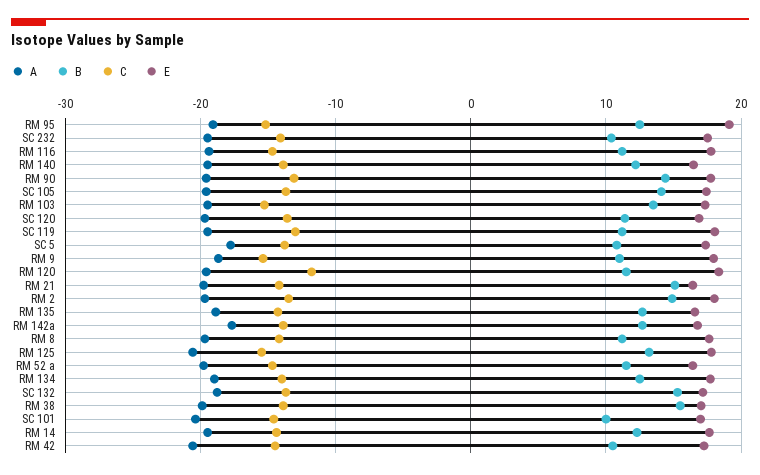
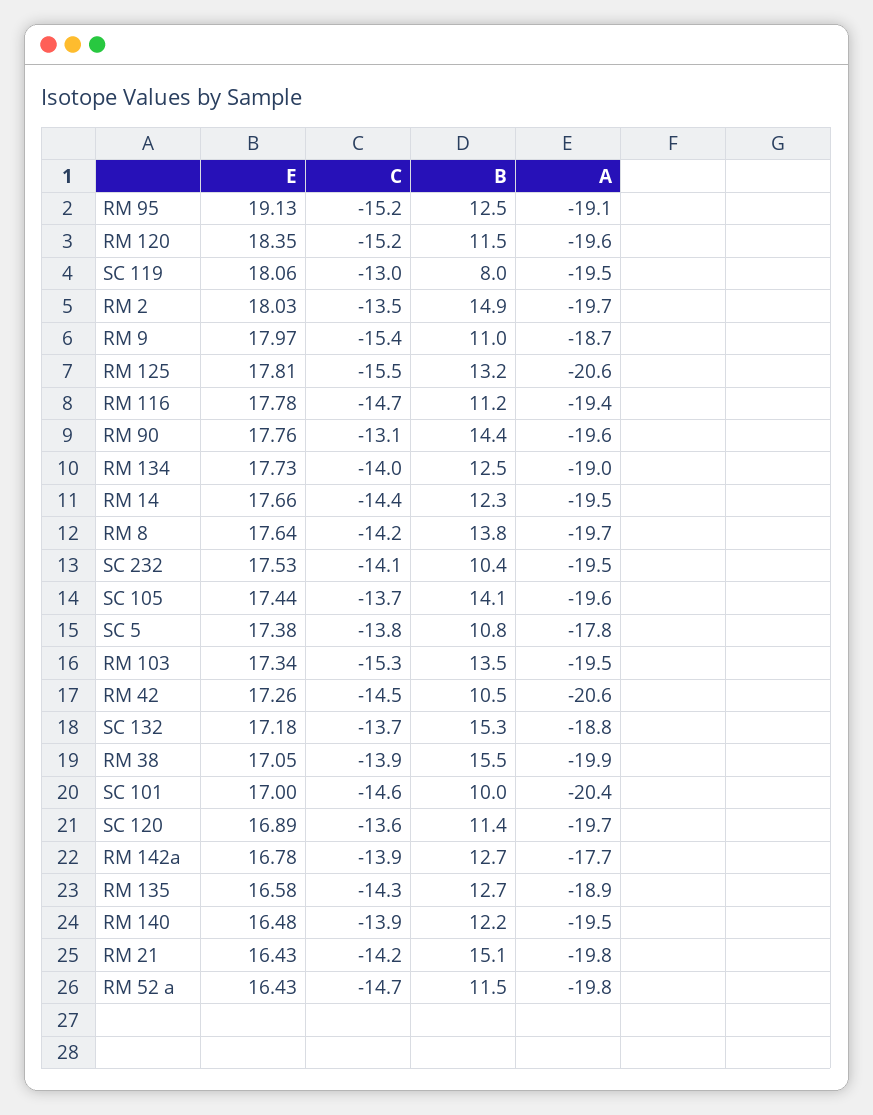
  {
    "A": {
      "RM 95": -19.1,
      "SC 232": -19.5,
      "RM 116": -19.4,
      "RM 140": -19.5,
      "RM 90": -19.6,
      "SC 105": -19.6,
      "RM 103": -19.5,
      "SC 120": -19.7,
      "SC 119": -19.5,
      "SC 5": -17.8,
      "RM 9": -18.7,
      "RM 120": -19.6,
      "RM 21": -19.8,
      "RM 2": -19.7,
      "RM 135": -18.9,
      "RM 142a": -17.7,
      "RM 8": -19.7,
      "RM 125": -20.6,
      "RM 52 a": -19.8,
      "RM 134": -19,
      "SC 132": -18.8,
      "RM 38": -19.9,
      "SC 101": -20.4,
      "RM 14": -19.5,
      "RM 42": -20.6
    },
    "B": {
      "RM 95": 12.5,
      "SC 232": 10.4,
      "RM 116": 11.2,
      "RM 140": 12.2,
      "RM 90": 14.4,
      "SC 105": 14.1,
      "RM 103": 13.5,
      "SC 120": 11.4,
-     "SC 119": 11,
+     "SC 119": 8,
      "SC 5": 10.8,
      "RM 9": 11,
      "RM 120": 11.5,
      "RM 21": 15.1,
      "RM 2": 14.9,
      "RM 135": 12.7,
      "RM 142a": 12.7,
-     "RM 8": 11,
+     "RM 8": 13.8,
      "RM 125": 13.2,
      "RM 52 a": 11.5,
      "RM 134": 12.5,
      "SC 132": 15.3,
      "RM 38": 15.5,
      "SC 101": 10,
      "RM 14": 12.3,
      "RM 42": 10.5
    },
    "C": {
      "RM 95": -15.2,
      "SC 232": -14.1,
      "RM 116": -14.7,
      "RM 140": -13.9,
      "RM 90": -13.1,
      "SC 105": -13.7,
      "RM 103": -15.3,
      "SC 120": -13.6,
      "SC 119": -13,
      "SC 5": -13.8,
      "RM 9": -15.4,
-     "RM 120": -12,
+     "RM 120": -15.2,
      "RM 21": -14.2,
      "RM 2": -13.5,
      "RM 135": -14.3,
      "RM 142a": -13.9,
      "RM 8": -14.2,
      "RM 125": -15.5,
      "RM 52 a": -14.7,
      "RM 134": -14,
      "SC 132": -13.7,
      "RM 38": -13.9,
      "SC 101": -14.6,
      "RM 14": -14.4,
      "RM 42": -14.5
    },
    "E": {
      "RM 95": 19.13,
      "SC 232": 17.53,
      "RM 116": 17.78,
      "RM 140": 16.48,
      "RM 90": 17.76,
      "SC 105": 17.44,
      "RM 103": 17.34,
      "SC 120": 16.89,
      "SC 119": 18.06,
      "SC 5": 17.38,
      "RM 9": 17.97,
      "RM 120": 18.35,
      "RM 21": 16.43,
      "RM 2": 18.03,
      "RM 135": 16.58,
      "RM 142a": 16.78,
      "RM 8": 17.64,
      "RM 125": 17.81,
      "RM 52 a": 16.43,
      "RM 134": 17.73,
      "SC 132": 17.18,
      "RM 38": 17.05,
      "SC 101": 17,
      "RM 14": 17.66,
      "RM 42": 17.26
    }
  }

